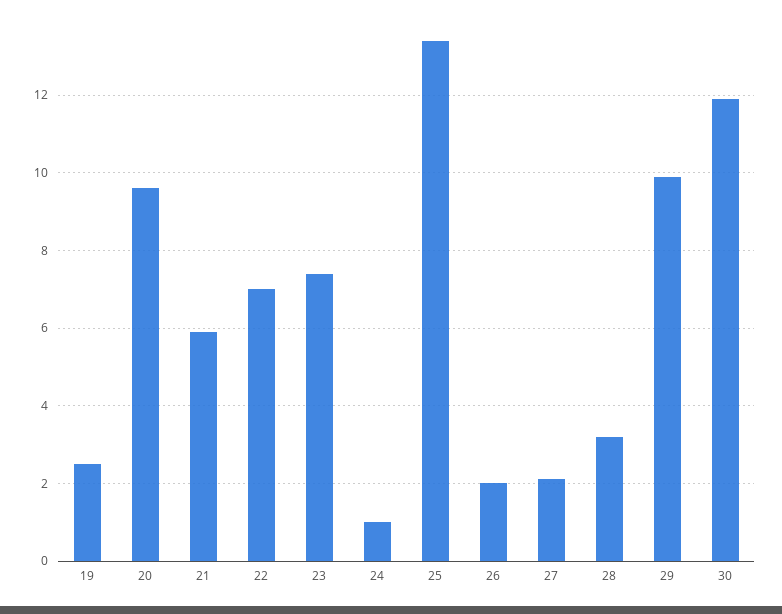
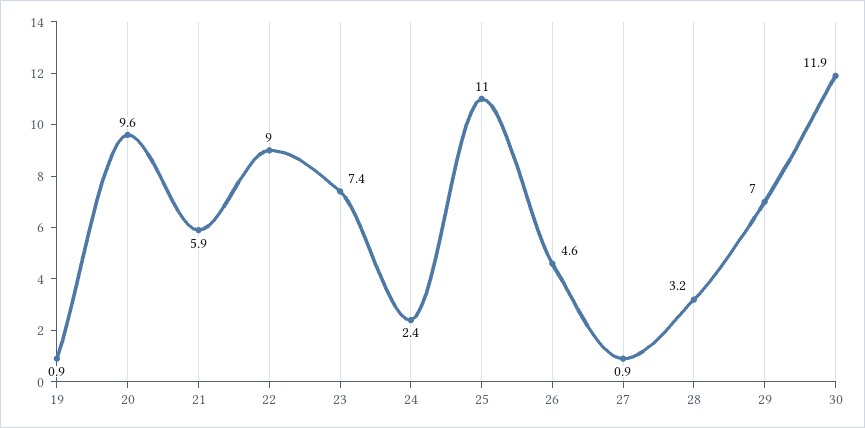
  {
-   "19": 2.5,
+   "19": 0.9,
    "20": 9.6,
    "21": 5.9,
-   "22": 7,
+   "22": 9,
    "23": 7.4,
-   "24": 1,
+   "24": 2.4,
-   "25": 13.5,
+   "25": 11,
-   "26": 2,
+   "26": 4.6,
-   "27": 2,
+   "27": 0.9,
    "28": 3.2,
-   "29": 10,
+   "29": 7,
    "30": 11.9
  }

